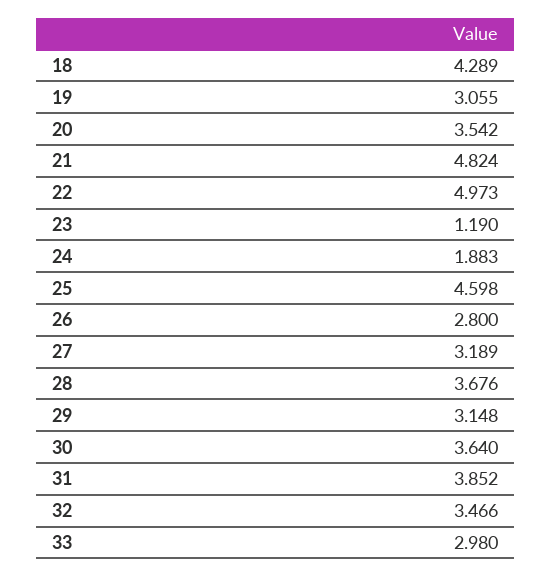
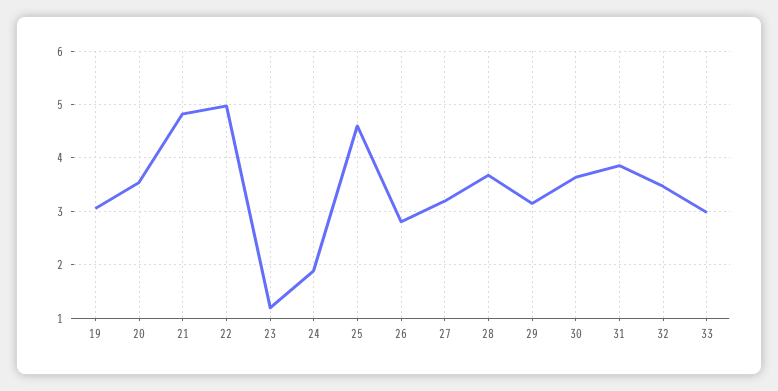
  {
-   "18": 4.289,
    "19": 3.055,
    "20": 3.542,
    "21": 4.824,
    "22": 4.973,
    "23": 1.19,
    "24": 1.883,
    "25": 4.598,
    "26": 2.8,
    "27": 3.189,
    "28": 3.676,
    "29": 3.148,
    "30": 3.64,
    "31": 3.852,
    "32": 3.466,
    "33": 2.98
  }

